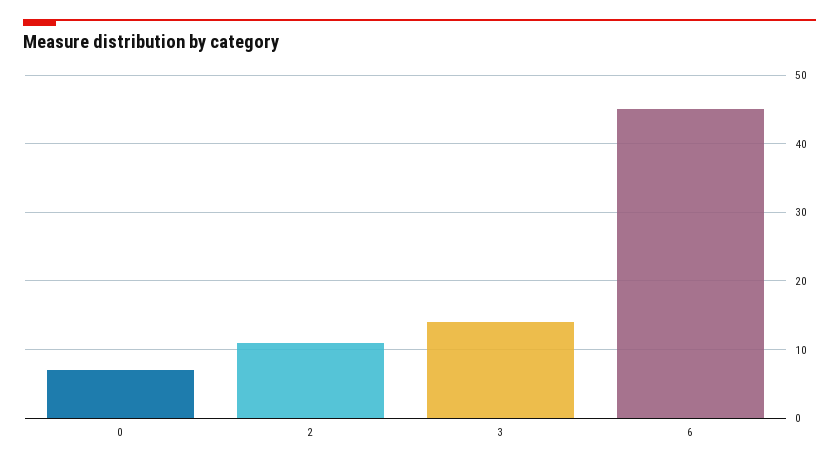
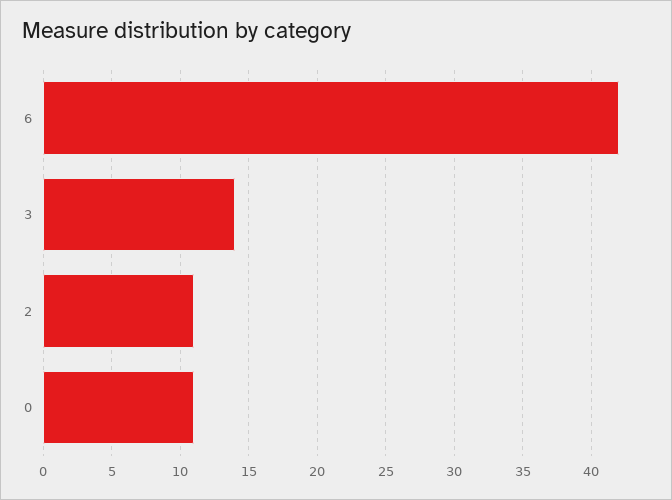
  {
-   "0": 7,
+   "0": 11,
    "2": 11,
    "3": 14,
-   "6": 45
+   "6": 42
  }

